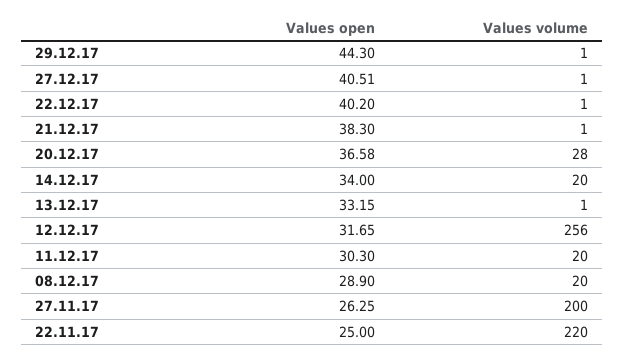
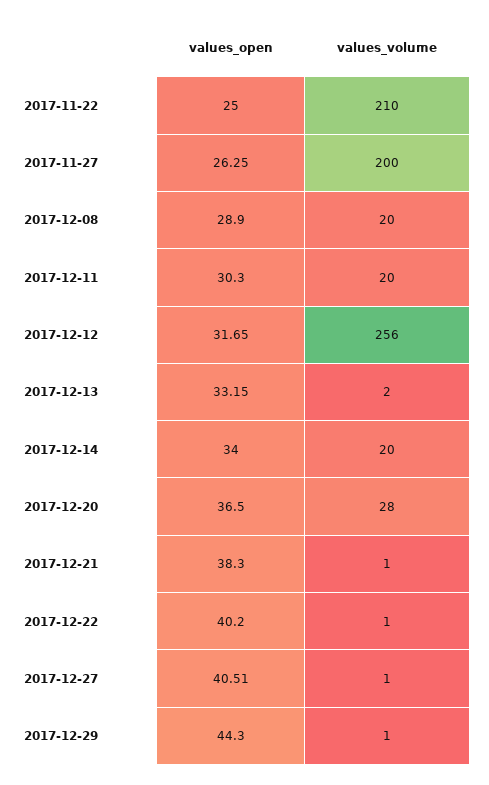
  {
    "Values open": {
      "29.12.17": 44.3,
      "27.12.17": 40.51,
      "22.12.17": 40.2,
      "21.12.17": 38.3,
-     "20.12.17": 36.58,
+     "20.12.17": 36.5,
      "14.12.17": 34,
      "13.12.17": 33.15,
      "12.12.17": 31.65,
      "11.12.17": 30.3,
      "08.12.17": 28.9,
      "27.11.17": 26.25,
      "22.11.17": 25
    },
    "Values volume": {
      "29.12.17": 1,
      "27.12.17": 1,
      "22.12.17": 1,
      "21.12.17": 1,
      "20.12.17": 28,
      "14.12.17": 20,
-     "13.12.17": 1,
+     "13.12.17": 2,
      "12.12.17": 256,
      "11.12.17": 20,
      "08.12.17": 20,
      "27.11.17": 200,
-     "22.11.17": 220
+     "22.11.17": 210
    }
  }

